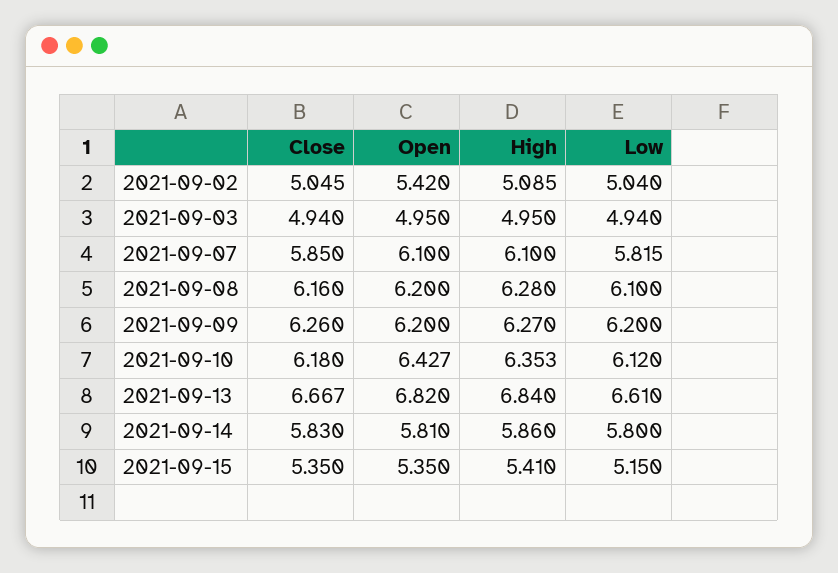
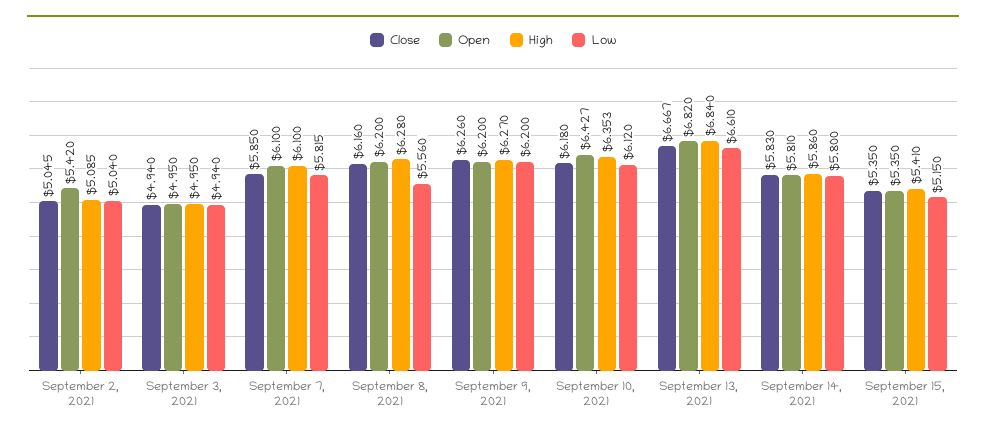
  {
    "Close": {
      "2021-09-02": 5.045,
      "2021-09-03": 4.94,
      "2021-09-07": 5.85,
      "2021-09-08": 6.16,
      "2021-09-09": 6.26,
      "2021-09-10": 6.18,
      "2021-09-13": 6.667,
      "2021-09-14": 5.83,
      "2021-09-15": 5.35
    },
    "Open": {
      "2021-09-02": 5.42,
      "2021-09-03": 4.95,
      "2021-09-07": 6.1,
      "2021-09-08": 6.2,
      "2021-09-09": 6.2,
      "2021-09-10": 6.427,
      "2021-09-13": 6.82,
      "2021-09-14": 5.81,
      "2021-09-15": 5.35
    },
    "High": {
      "2021-09-02": 5.085,
      "2021-09-03": 4.95,
      "2021-09-07": 6.1,
      "2021-09-08": 6.28,
      "2021-09-09": 6.27,
      "2021-09-10": 6.353,
      "2021-09-13": 6.84,
      "2021-09-14": 5.86,
      "2021-09-15": 5.41
    },
    "Low": {
      "2021-09-02": 5.04,
      "2021-09-03": 4.94,
      "2021-09-07": 5.815,
-     "2021-09-08": 6.1,
+     "2021-09-08": 5.56,
      "2021-09-09": 6.2,
      "2021-09-10": 6.12,
      "2021-09-13": 6.61,
      "2021-09-14": 5.8,
      "2021-09-15": 5.15
    }
  }

